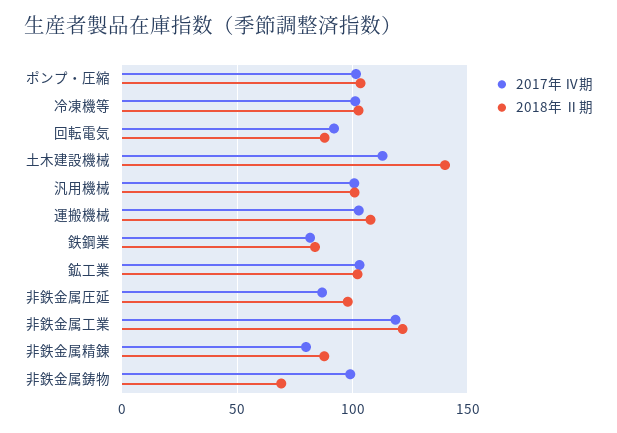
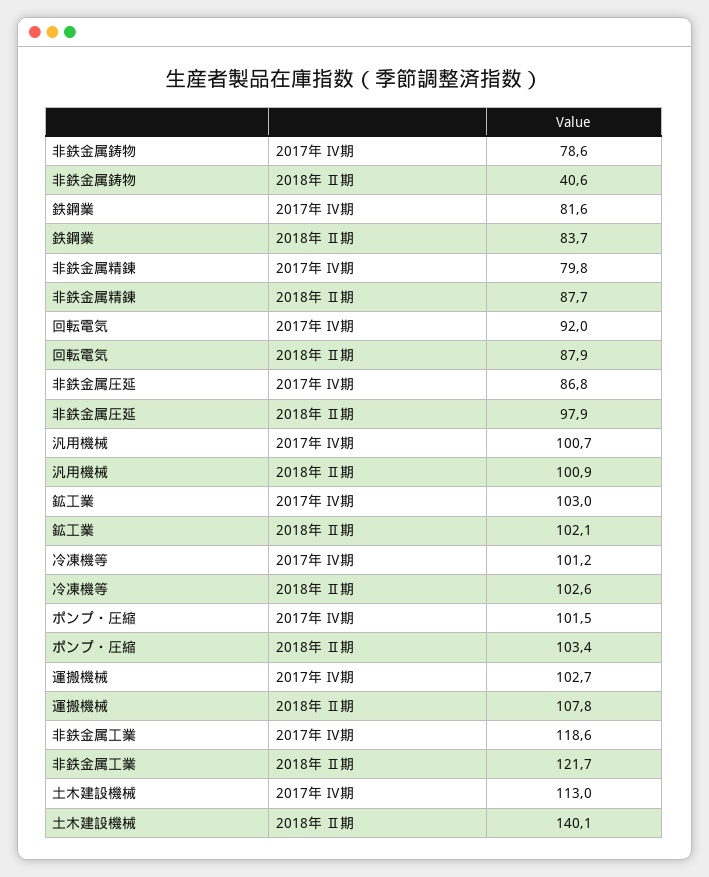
  {
    "2017年 Ⅳ期": {
      "ポンプ・圧縮": 101.5,
      "冷凍機等": 101.2,
      "回転電気": 92,
      "土木建設機械": 113,
      "汎用機械": 100.7,
      "運搬機械": 102.7,
      "鉄鋼業": 81.6,
      "鉱工業": 103,
      "非鉄金属圧延": 86.8,
      "非鉄金属工業": 118.6,
      "非鉄金属精錬": 79.8,
-     "非鉄金属鋳物": 100
+     "非鉄金属鋳物": 78.6
    },
    "2018年 Ⅱ期": {
      "ポンプ・圧縮": 103.4,
      "冷凍機等": 102.6,
      "回転電気": 87.9,
      "土木建設機械": 140.1,
      "汎用機械": 100.9,
      "運搬機械": 107.8,
      "鉄鋼業": 83.7,
      "鉱工業": 102.1,
      "非鉄金属圧延": 97.9,
      "非鉄金属工業": 121.7,
      "非鉄金属精錬": 87.7,
-     "非鉄金属鋳物": 70
+     "非鉄金属鋳物": 40.6
    }
  }

